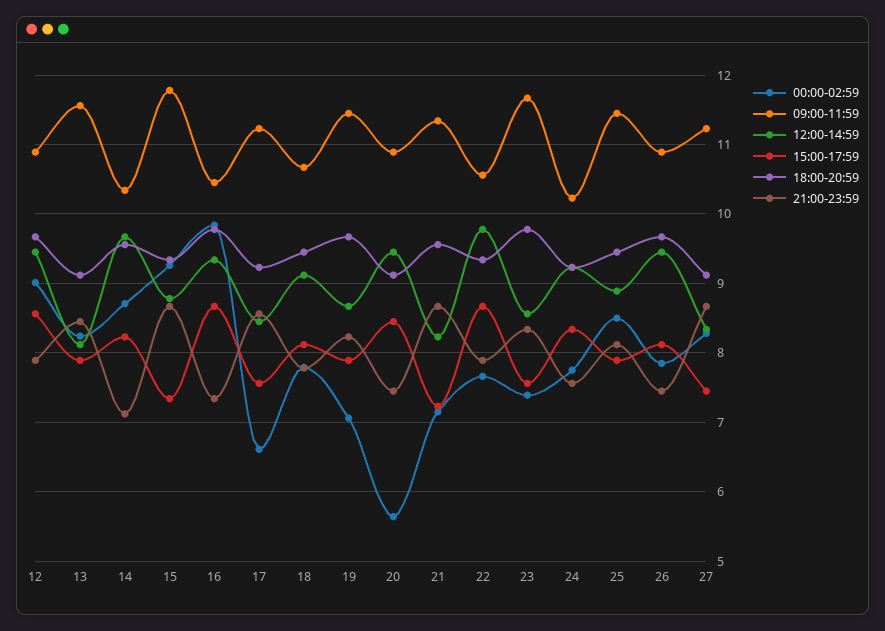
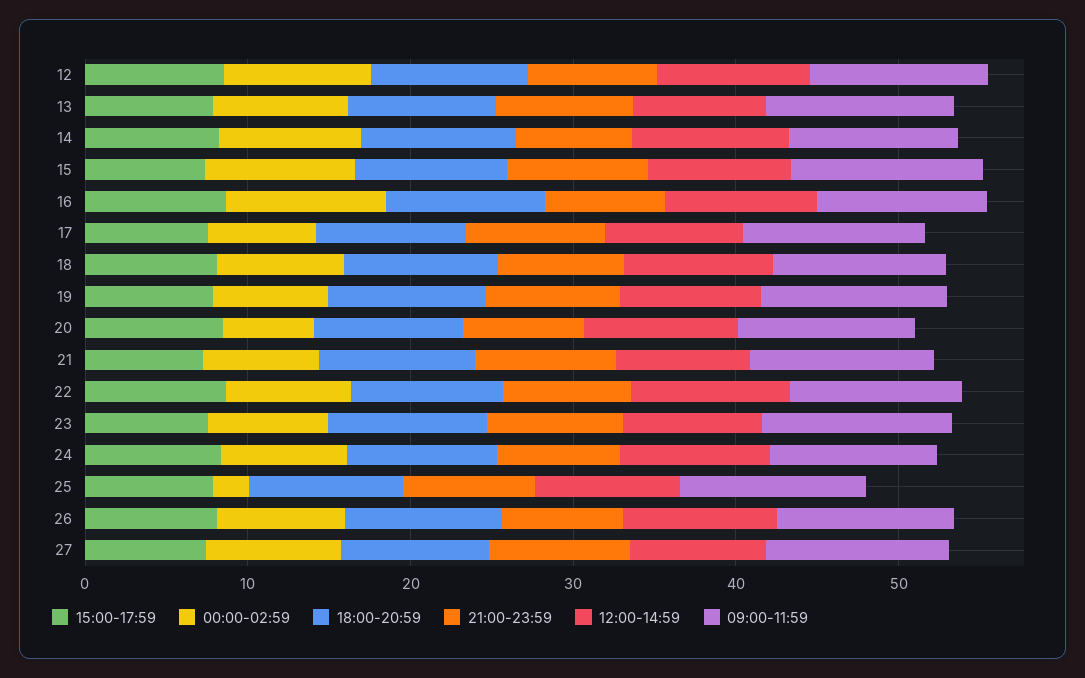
  {
    "00:00-02:59": {
      "12": 9,
      "13": 8.2,
      "14": 8.7,
      "15": 9.3,
      "16": 9.8,
      "17": 6.6,
      "18": 7.8,
      "19": 7.1,
      "20": 5.6,
      "21": 7.2,
      "22": 7.7,
      "23": 7.4,
      "24": 7.8,
-     "25": 8.5,
+     "25": 2,
      "26": 7.9,
      "27": 8.3
    },
    "09:00-11:59": {
      "12": 10.9,
      "13": 11.6,
      "14": 10.3,
      "15": 11.8,
      "16": 10.5,
      "17": 11.2,
      "18": 10.7,
      "19": 11.5,
      "20": 10.9,
      "21": 11.3,
      "22": 10.6,
      "23": 11.7,
      "24": 10.2,
      "25": 11.5,
      "26": 10.9,
      "27": 11.2
    },
    "12:00-14:59": {
      "12": 9.5,
      "13": 8.1,
      "14": 9.7,
      "15": 8.8,
      "16": 9.3,
      "17": 8.5,
      "18": 9.1,
      "19": 8.7,
      "20": 9.5,
      "21": 8.2,
      "22": 9.8,
      "23": 8.6,
      "24": 9.2,
      "25": 8.9,
      "26": 9.5,
      "27": 8.3
    },
    "15:00-17:59": {
      "12": 8.6,
      "13": 7.9,
      "14": 8.2,
      "15": 7.3,
      "16": 8.7,
      "17": 7.6,
      "18": 8.1,
      "19": 7.9,
      "20": 8.5,
      "21": 7.2,
      "22": 8.7,
      "23": 7.6,
      "24": 8.3,
      "25": 7.9,
      "26": 8.1,
      "27": 7.5
    },
    "18:00-20:59": {
      "12": 9.7,
      "13": 9.1,
      "14": 9.6,
      "15": 9.3,
      "16": 9.8,
      "17": 9.2,
      "18": 9.5,
      "19": 9.7,
      "20": 9.1,
      "21": 9.6,
      "22": 9.3,
      "23": 9.8,
      "24": 9.2,
      "25": 9.5,
      "26": 9.7,
      "27": 9.1
    },
    "21:00-23:59": {
      "12": 7.9,
      "13": 8.5,
      "14": 7.1,
      "15": 8.7,
      "16": 7.3,
      "17": 8.6,
      "18": 7.8,
      "19": 8.2,
      "20": 7.5,
      "21": 8.7,
      "22": 7.9,
      "23": 8.3,
      "24": 7.6,
      "25": 8.1,
      "26": 7.5,
      "27": 8.7
    }
  }

